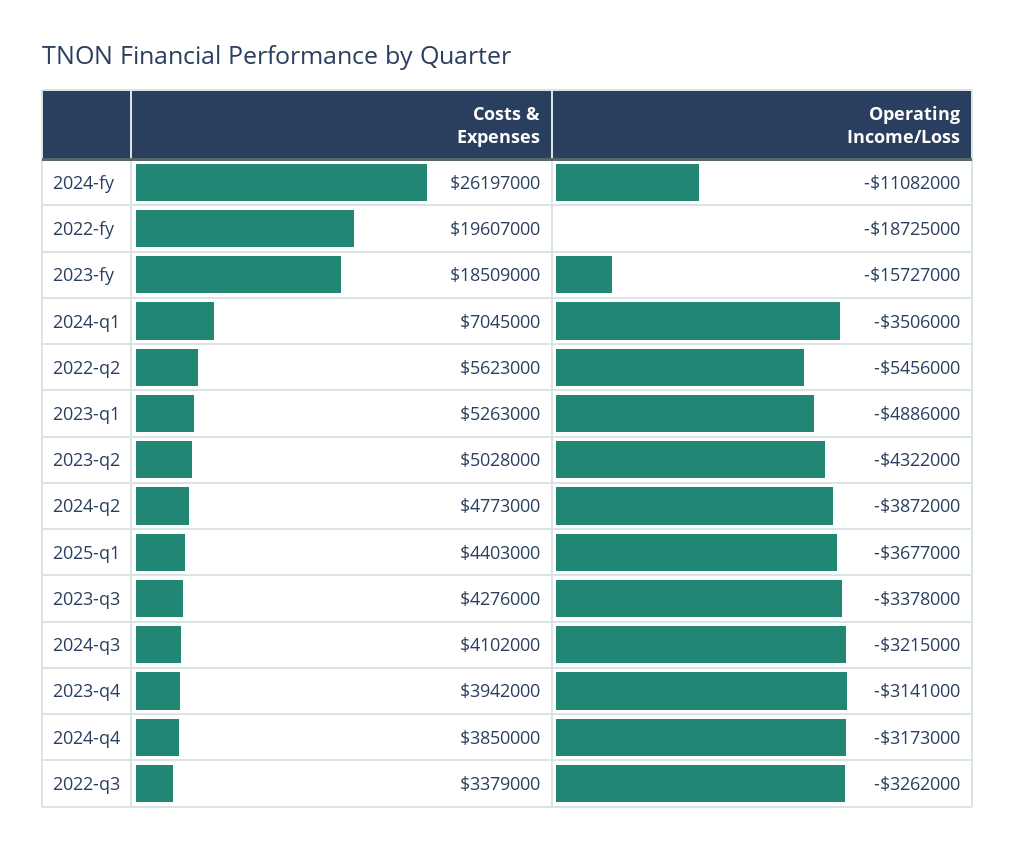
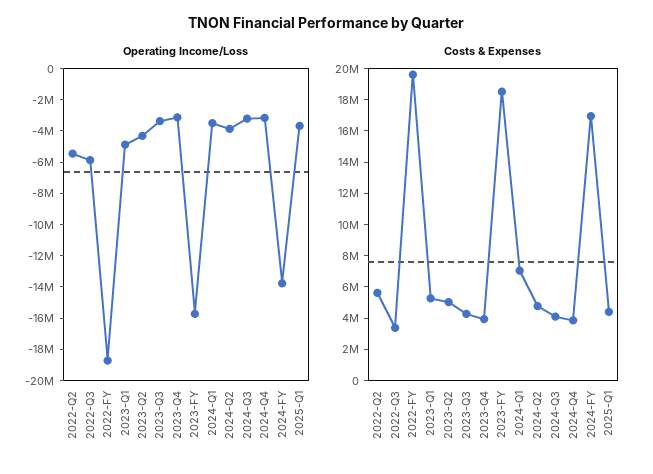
  {
    "Costs & Expenses": {
-     "2024-fy": 26197000,
+     "2024-fy": 17000000,
      "2022-fy": 19607000,
      "2023-fy": 18509000,
      "2024-q1": 7045000,
      "2022-q2": 5623000,
      "2023-q1": 5263000,
      "2023-q2": 5028000,
      "2024-q2": 4773000,
      "2025-q1": 4403000,
      "2023-q3": 4276000,
      "2024-q3": 4102000,
      "2023-q4": 3942000,
      "2024-q4": 3850000,
      "2022-q3": 3379000
    },
    "Operating Income/Loss": {
-     "2024-fy": -11082000,
+     "2024-fy": -14000000,
      "2022-fy": -18725000,
      "2023-fy": -15727000,
      "2024-q1": -3506000,
      "2022-q2": -5456000,
      "2023-q1": -4886000,
      "2023-q2": -4322000,
      "2024-q2": -3872000,
      "2025-q1": -3677000,
      "2023-q3": -3378000,
      "2024-q3": -3215000,
      "2023-q4": -3141000,
      "2024-q4": -3173000,
-     "2022-q3": -3262000
+     "2022-q3": -6000000
    }
  }

